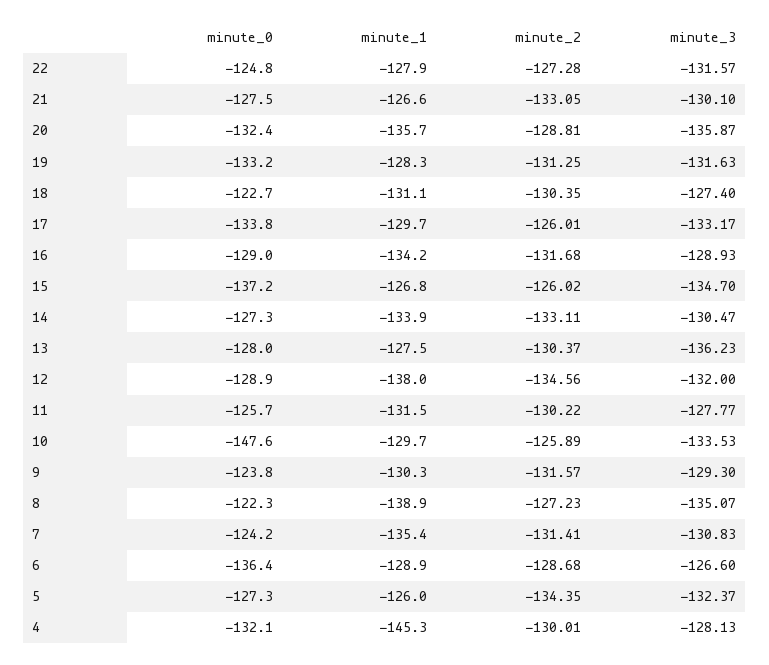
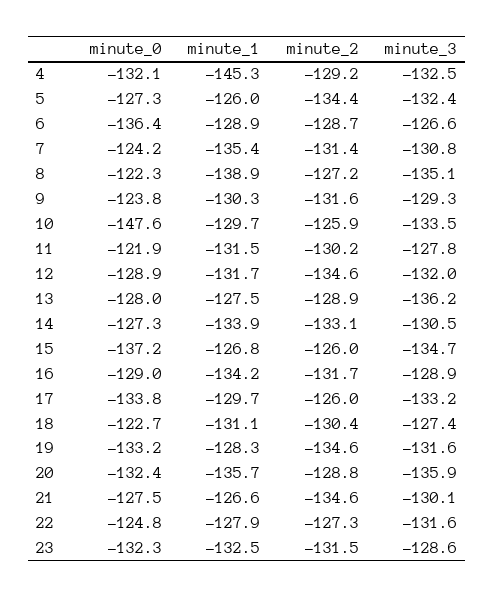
  {
    "minute_0": {
      "22": -124.8,
      "21": -127.5,
      "20": -132.4,
      "19": -133.2,
      "18": -122.7,
      "17": -133.8,
      "16": -129,
      "15": -137.2,
      "14": -127.3,
      "13": -128,
      "12": -128.9,
-     "11": -125.7,
+     "11": -121.9,
      "10": -147.6,
      "9": -123.8,
      "8": -122.3,
      "7": -124.2,
      "6": -136.4,
      "5": -127.3,
-     "4": -132.1
+     "4": -132.1,
+     "23": -132.3
    },
    "minute_1": {
      "22": -127.9,
      "21": -126.6,
      "20": -135.7,
      "19": -128.3,
      "18": -131.1,
      "17": -129.7,
      "16": -134.2,
      "15": -126.8,
      "14": -133.9,
      "13": -127.5,
-     "12": -138,
+     "12": -131.7,
      "11": -131.5,
      "10": -129.7,
      "9": -130.3,
      "8": -138.9,
      "7": -135.4,
      "6": -128.9,
      "5": -126,
-     "4": -145.3
+     "4": -145.3,
+     "23": -132.5
    },
    "minute_2": {
      "22": -127.28,
-     "21": -133.05,
+     "21": -134.6,
      "20": -128.81,
-     "19": -131.25,
+     "19": -134.6,
      "18": -130.35,
      "17": -126.01,
      "16": -131.68,
      "15": -126.02,
      "14": -133.11,
-     "13": -130.37,
+     "13": -128.9,
      "12": -134.56,
      "11": -130.22,
      "10": -125.89,
      "9": -131.57,
      "8": -127.23,
      "7": -131.41,
      "6": -128.68,
      "5": -134.35,
-     "4": -130.01
+     "4": -129.2,
+     "23": -131.5
    },
    "minute_3": {
      "22": -131.57,
      "21": -130.1,
      "20": -135.87,
      "19": -131.63,
      "18": -127.4,
      "17": -133.17,
      "16": -128.93,
      "15": -134.7,
      "14": -130.47,
      "13": -136.23,
      "12": -132,
      "11": -127.77,
      "10": -133.53,
      "9": -129.3,
      "8": -135.07,
      "7": -130.83,
      "6": -126.6,
      "5": -132.37,
-     "4": -128.13
+     "4": -132.5,
+     "23": -128.6
    }
  }

